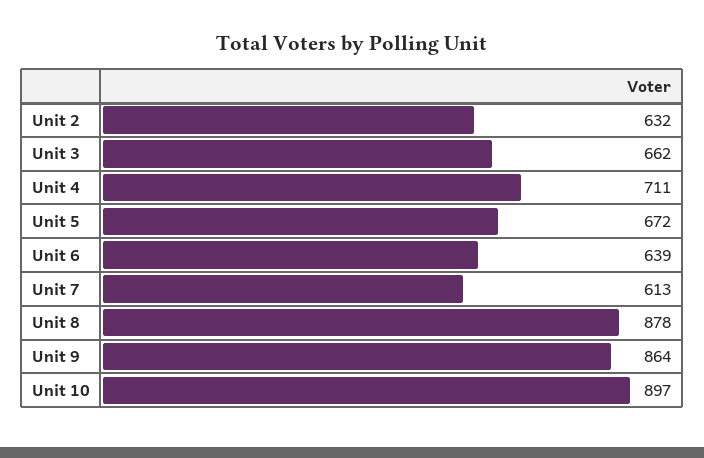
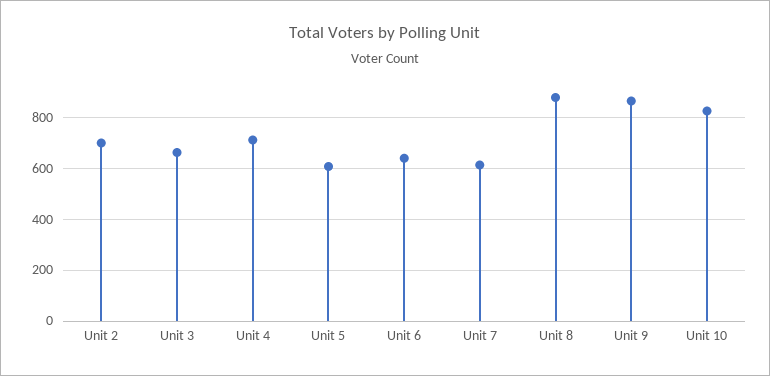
  {
-   "Unit 2": 632,
+   "Unit 2": 700,
    "Unit 3": 662,
    "Unit 4": 711,
-   "Unit 5": 672,
+   "Unit 5": 600,
    "Unit 6": 639,
    "Unit 7": 613,
    "Unit 8": 878,
    "Unit 9": 864,
-   "Unit 10": 897
+   "Unit 10": 825
  }

